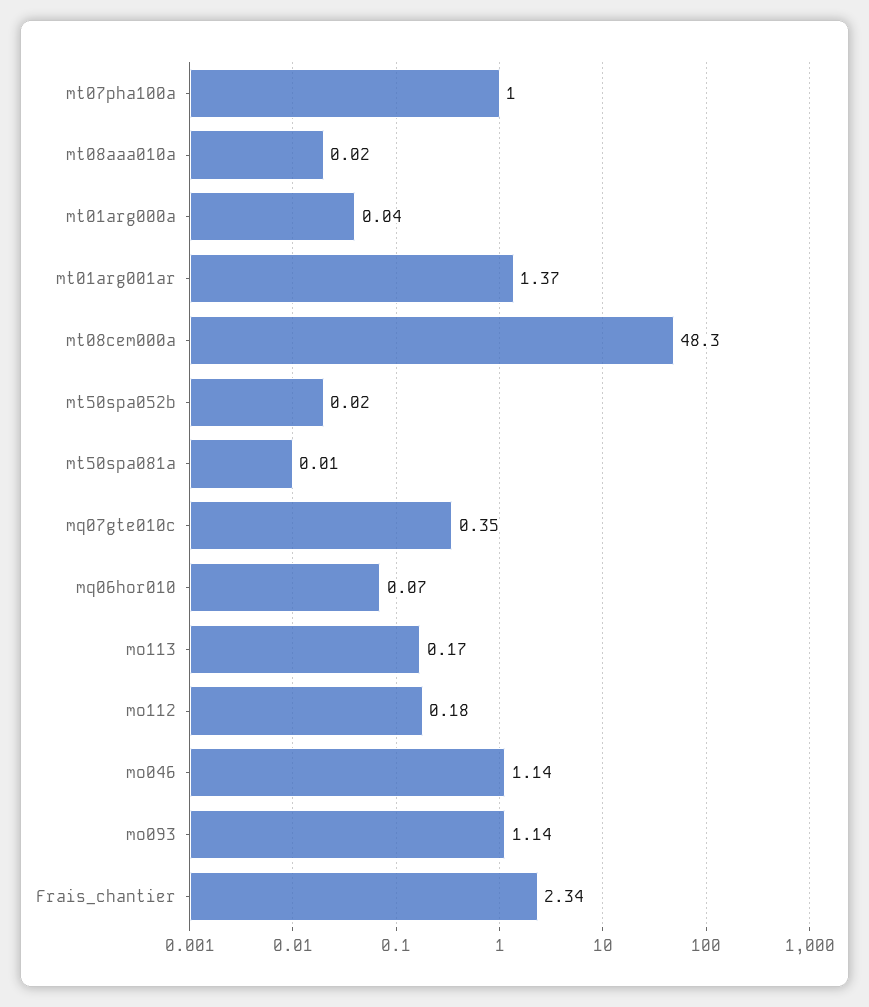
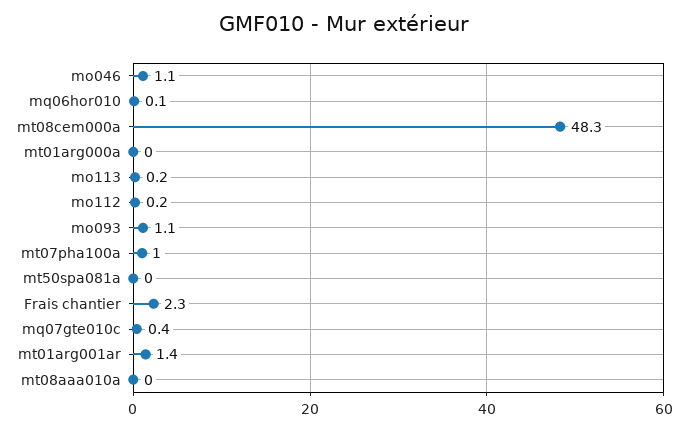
  {
    "mt07pha100a": 1,
    "mt08aaa010a": 0.02,
    "mt01arg000a": 0.04,
    "mt01arg001ar": 1.37,
    "mt08cem000a": 48.3,
-   "mt50spa052b": 0.02,
    "mt50spa081a": 0.01,
    "mq07gte010c": 0.35,
    "mq06hor010": 0.07,
    "mo113": 0.17,
    "mo112": 0.18,
    "mo046": 1.14,
    "mo093": 1.14,
    "Frais_chantier": 2.34
  }

